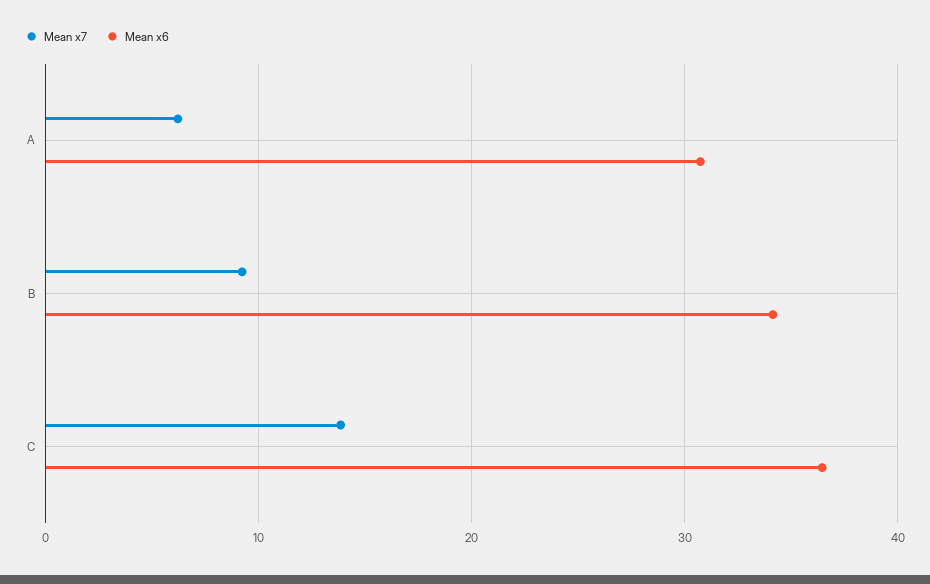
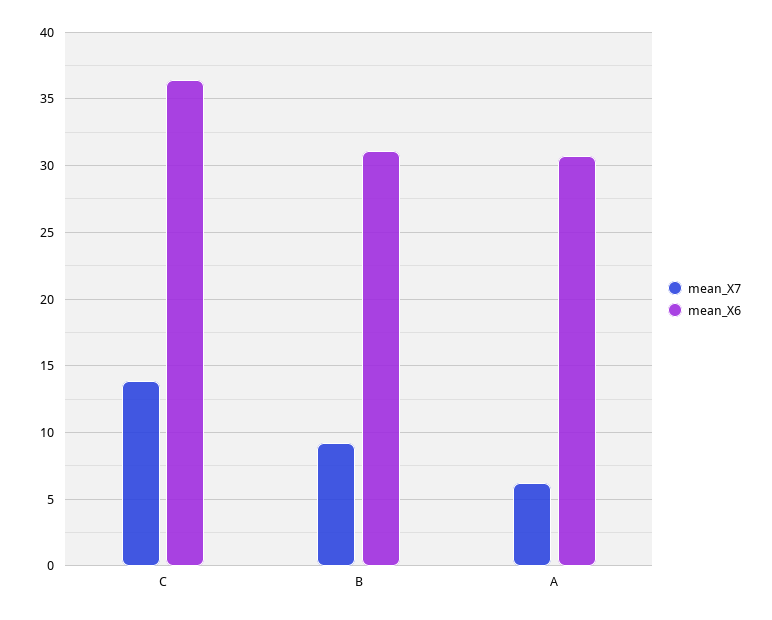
  {
    "Mean x7": {
      "A": 6,
      "B": 9,
      "C": 14
    },
    "Mean x6": {
      "A": 30.5,
-     "B": 34,
+     "B": 31,
      "C": 36.5
    }
  }

